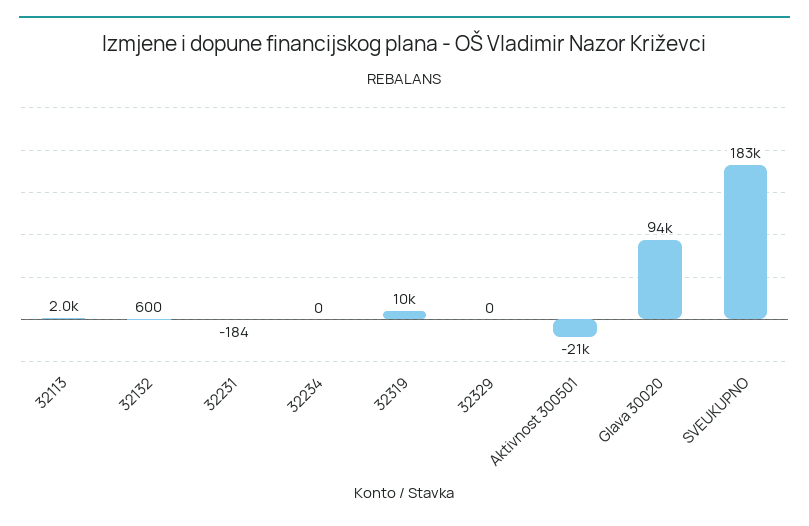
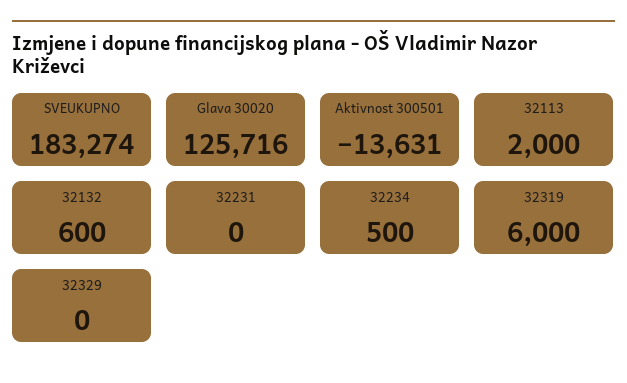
  {
    "32113": 2000,
    "32132": 600,
-   "32231": -184,
+   "32231": 0,
-   "32234": 0,
+   "32234": 500,
-   "32319": 10000,
+   "32319": 6000,
    "32329": 0,
-   "Aktivnost 300501": -21000,
+   "Aktivnost 300501": -13631,
-   "Glava 30020": 94000,
+   "Glava 30020": 125716,
    "SVEUKUPNO": 183274
  }

